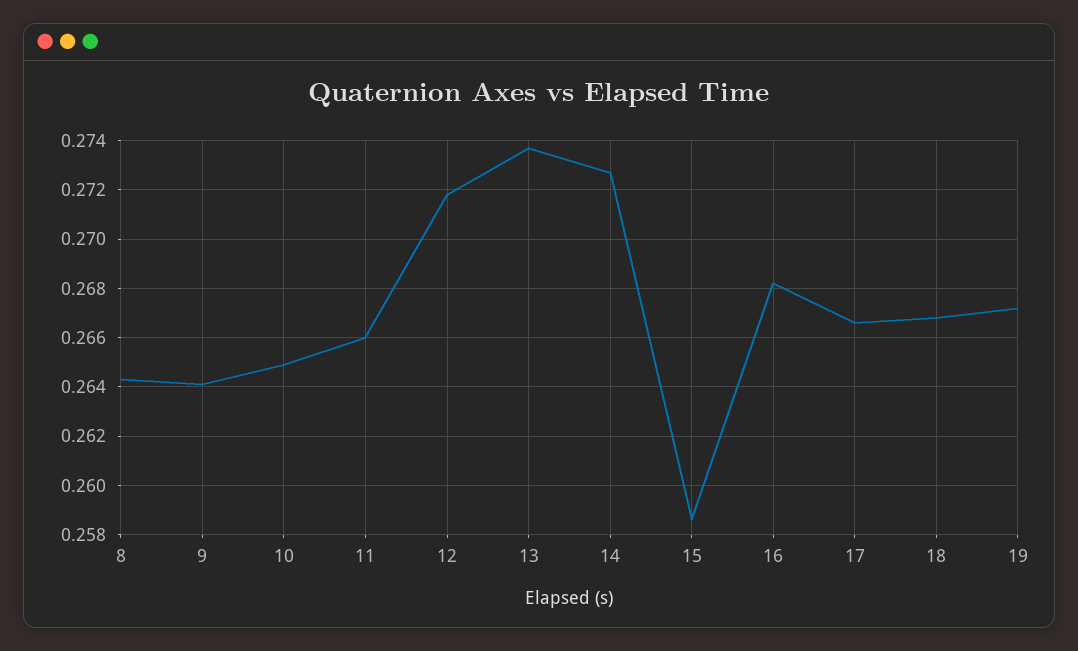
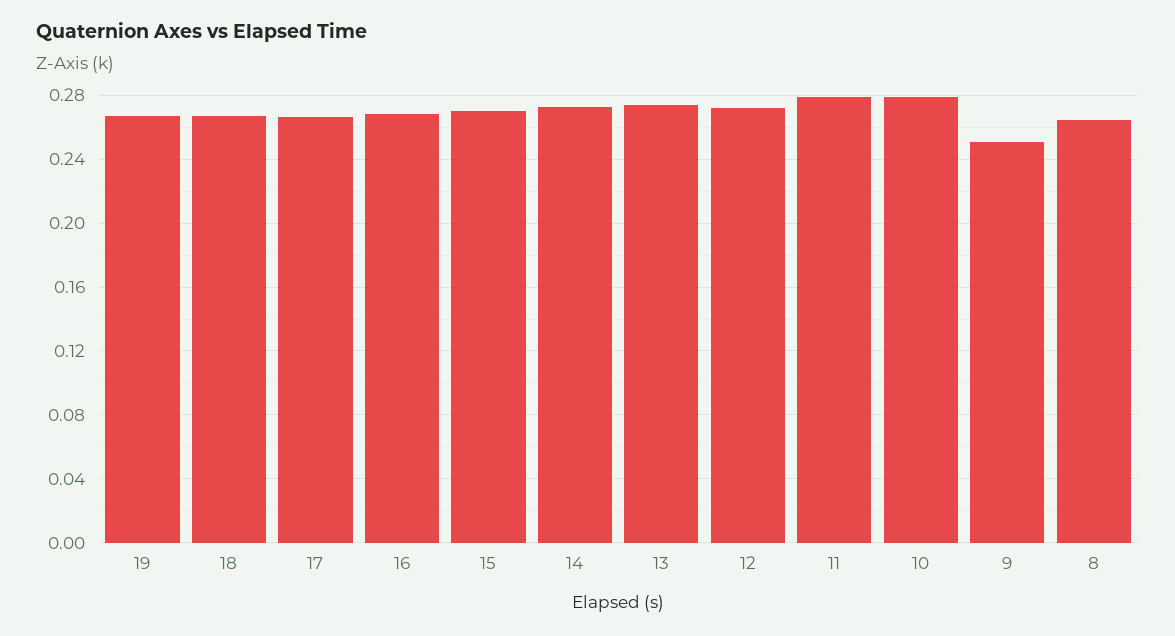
  {
    "8": 0.2645,
-   "9": 0.264,
+   "9": 0.25,
-   "10": 0.265,
+   "10": 0.28,
-   "11": 0.266,
+   "11": 0.28,
    "12": 0.272,
    "13": 0.2735,
    "14": 0.2725,
-   "15": 0.2585,
+   "15": 0.27,
    "16": 0.268,
    "17": 0.2665,
    "18": 0.267,
    "19": 0.267
  }

